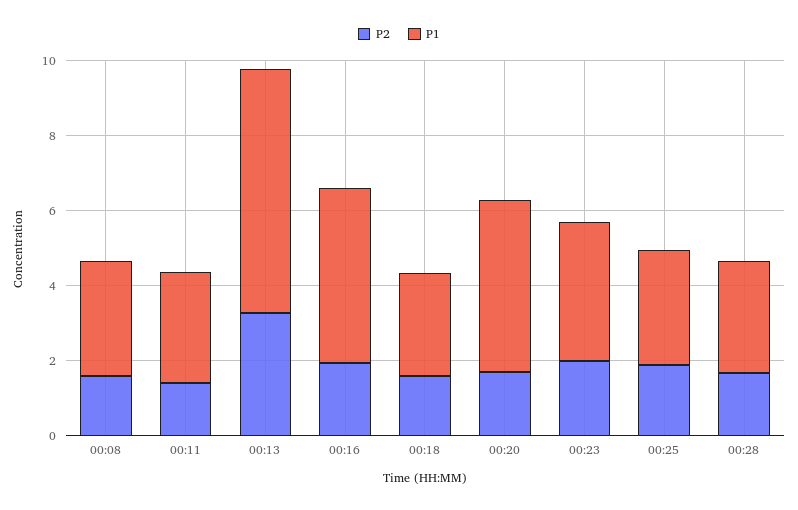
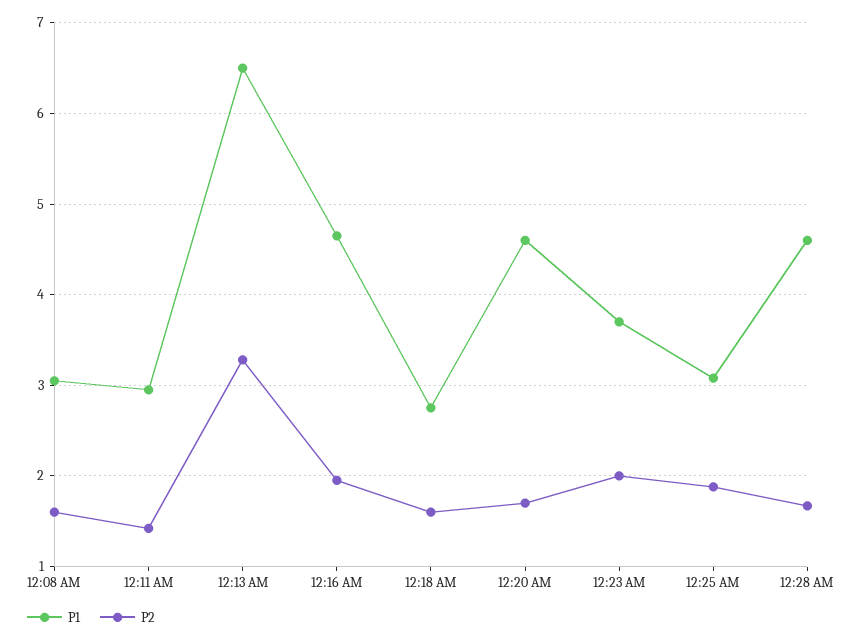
  {
    "P2": {
      "00:08": 1.6,
      "00:11": 1.4,
      "00:13": 3.3,
      "00:16": 2,
      "00:18": 1.6,
      "00:20": 1.7,
      "00:23": 2,
      "00:25": 1.9,
      "00:28": 1.7
    },
    "P1": {
      "00:08": 3.1,
      "00:11": 3,
      "00:13": 6.5,
      "00:16": 4.7,
      "00:18": 2.8,
      "00:20": 4.6,
      "00:23": 3.7,
      "00:25": 3.1,
-     "00:28": 3
+     "00:28": 4.6
    }
  }

